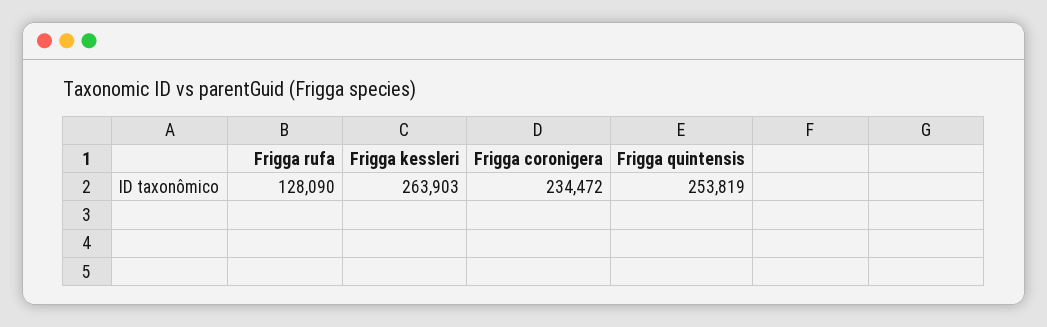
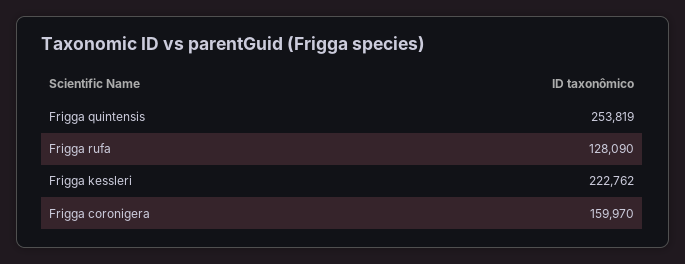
  {
    "Frigga rufa": 128090,
-   "Frigga kessleri": 263903,
+   "Frigga kessleri": 222762,
-   "Frigga coronigera": 234472,
+   "Frigga coronigera": 159970,
    "Frigga quintensis": 253819
  }

